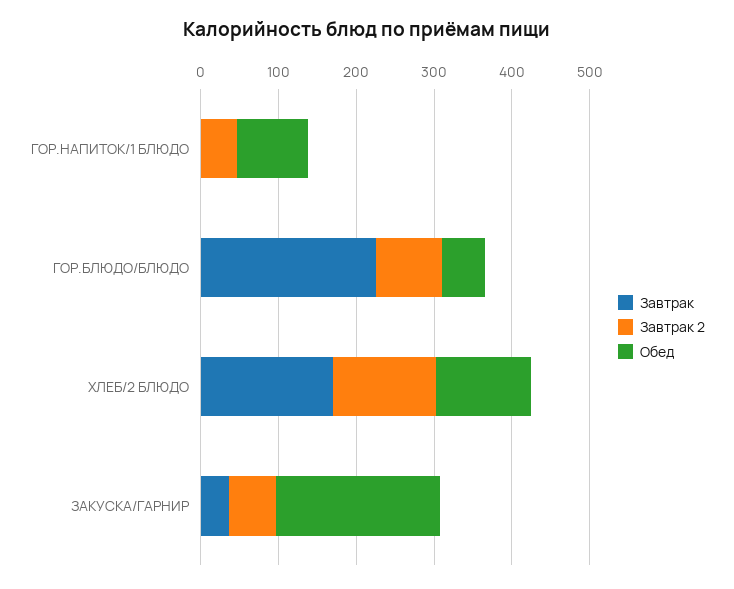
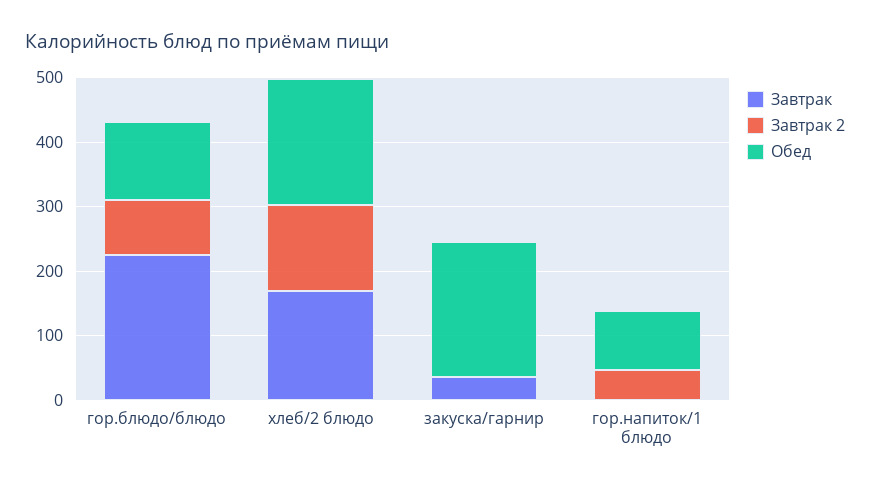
  {
    "Завтрак": {
      "ГОР.НАПИТОК/1 БЛЮДО": 0,
      "ГОР.БЛЮДО/БЛЮДО": 220,
      "ХЛЕБ/2 БЛЮДО": 180,
      "ЗАКУСКА/ГАРНИР": 40
    },
    "Завтрак 2": {
      "ГОР.НАПИТОК/1 БЛЮДО": 40,
      "ГОР.БЛЮДО/БЛЮДО": 80,
      "ХЛЕБ/2 БЛЮДО": 140,
-     "ЗАКУСКА/ГАРНИР": 60
+     "ЗАКУСКА/ГАРНИР": 0
    },
    "Обед": {
      "ГОР.НАПИТОК/1 БЛЮДО": 100,
-     "ГОР.БЛЮДО/БЛЮДО": 60,
+     "ГОР.БЛЮДО/БЛЮДО": 120,
-     "ХЛЕБ/2 БЛЮДО": 120,
+     "ХЛЕБ/2 БЛЮДО": 200,
      "ЗАКУСКА/ГАРНИР": 220
    }
  }

